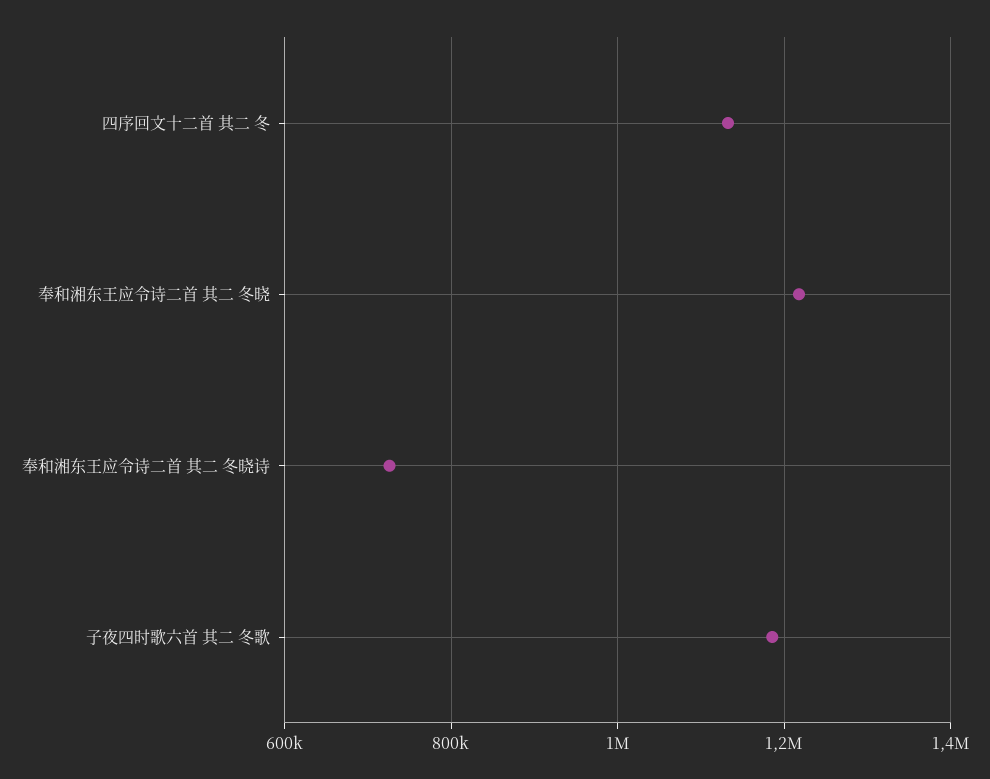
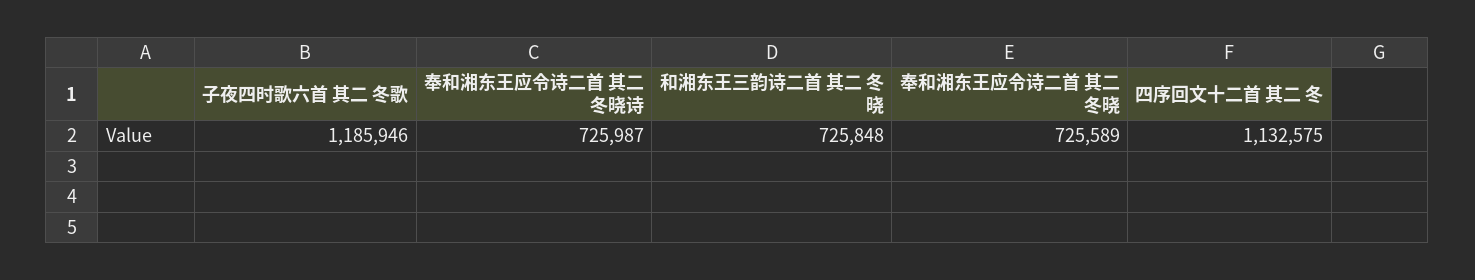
  {
    "四序回文十二首 其二 冬": 1132575,
-   "奉和湘东王应令诗二首 其二 冬晓": 1220000,
+   "奉和湘东王应令诗二首 其二 冬晓": 725589,
    "奉和湘东王应令诗二首 其二 冬晓诗": 725987,
-   "子夜四时歌六首 其二 冬歌": 1185946
+   "子夜四时歌六首 其二 冬歌": 1185946,
+   "和湘东王三韵诗二首 其二 冬晓": 725848
  }

